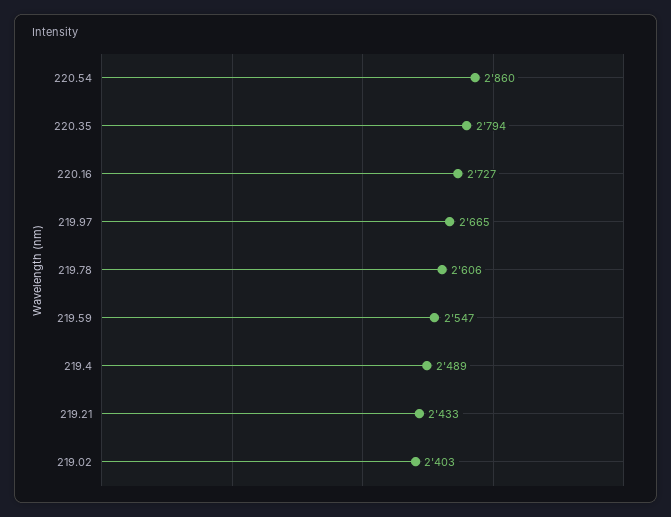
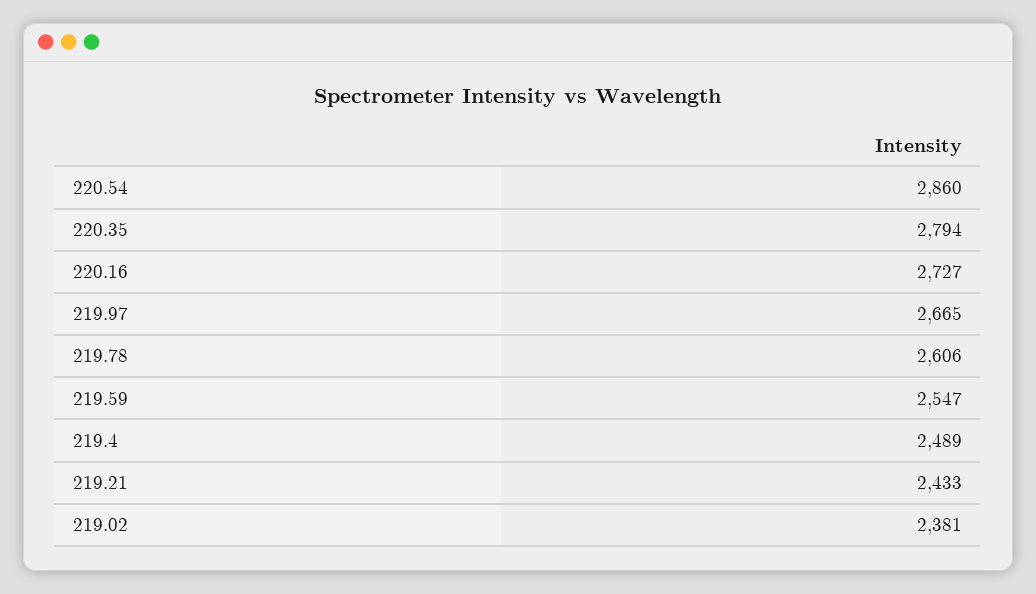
  {
    "220.54": 2860,
    "220.35": 2794,
    "220.16": 2727,
    "219.97": 2665,
    "219.78": 2606,
    "219.59": 2547,
    "219.4": 2489,
    "219.21": 2433,
-   "219.02": 2403
+   "219.02": 2381
  }

